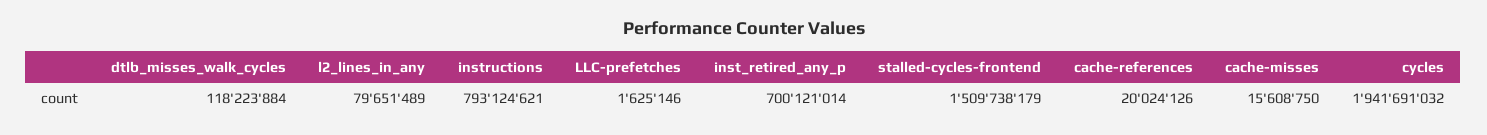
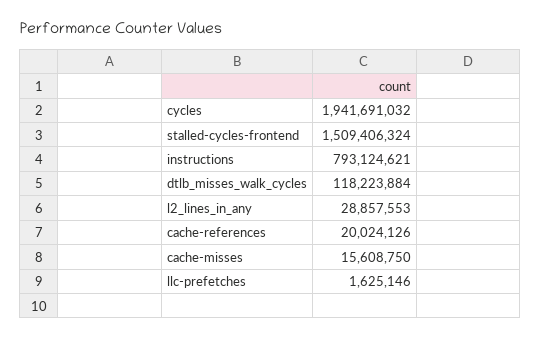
  {
    "dtlb_misses_walk_cycles": 118223884,
-   "l2_lines_in_any": 79651489,
+   "l2_lines_in_any": 28857553,
    "instructions": 793124621,
    "LLC-prefetches": 1625146,
-   "inst_retired_any_p": 700121014,
-   "stalled-cycles-frontend": 1509738179,
+   "stalled-cycles-frontend": 1509406324,
    "cache-references": 20024126,
    "cache-misses": 15608750,
    "cycles": 1941691032
  }

